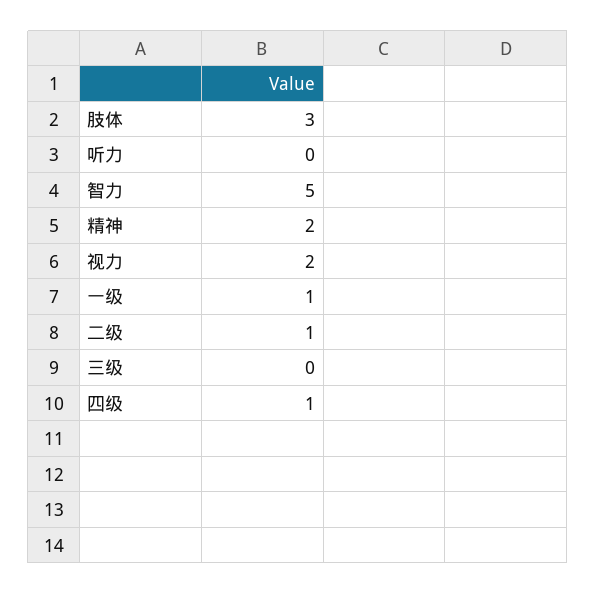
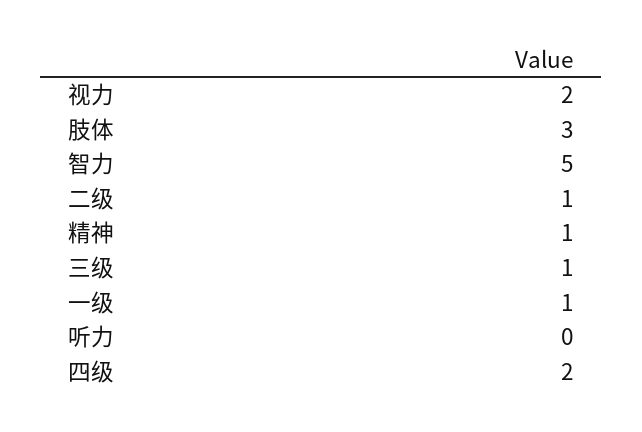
  {
    "肢体": 3,
    "听力": 0,
    "智力": 5,
-   "精神": 2,
+   "精神": 1,
    "视力": 2,
    "一级": 1,
    "二级": 1,
-   "三级": 0,
+   "三级": 1,
-   "四级": 1
+   "四级": 2
  }

